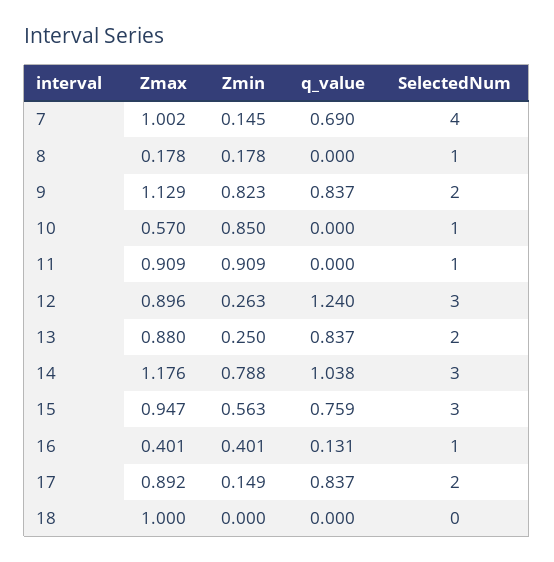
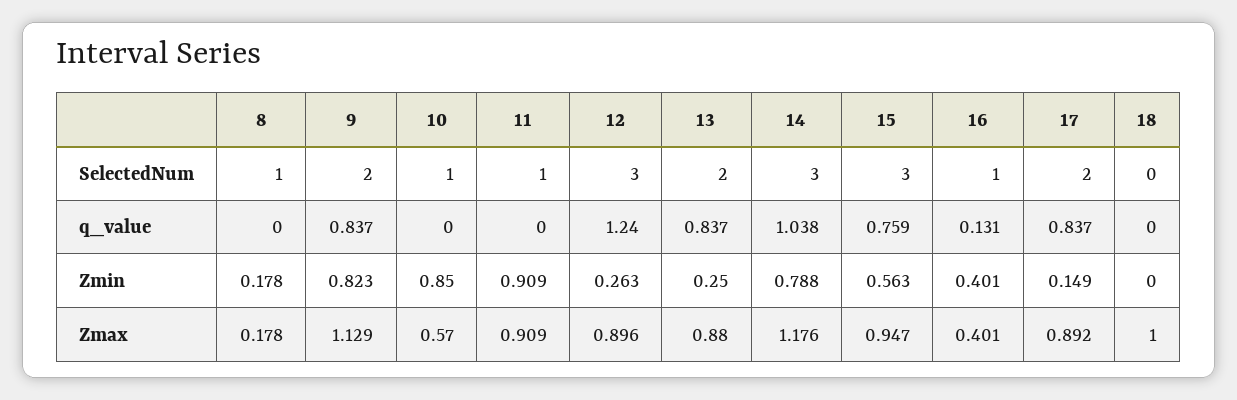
  {
    "Zmax": {
-     "7": 1.002,
      "8": 0.178,
      "9": 1.129,
      "10": 0.57,
      "11": 0.909,
      "12": 0.896,
      "13": 0.88,
      "14": 1.176,
      "15": 0.947,
      "16": 0.401,
      "17": 0.892,
      "18": 1
    },
    "Zmin": {
-     "7": 0.145,
      "8": 0.178,
      "9": 0.823,
      "10": 0.85,
      "11": 0.909,
      "12": 0.263,
      "13": 0.25,
      "14": 0.788,
      "15": 0.563,
      "16": 0.401,
      "17": 0.149,
      "18": 0
    },
    "q_value": {
-     "7": 0.69,
      "8": 0,
      "9": 0.837,
      "10": 0,
      "11": 0,
      "12": 1.24,
      "13": 0.837,
      "14": 1.038,
      "15": 0.759,
      "16": 0.131,
      "17": 0.837,
      "18": 0
    },
    "SelectedNum": {
-     "7": 4,
      "8": 1,
      "9": 2,
      "10": 1,
      "11": 1,
      "12": 3,
      "13": 2,
      "14": 3,
      "15": 3,
      "16": 1,
      "17": 2,
      "18": 0
    }
  }

